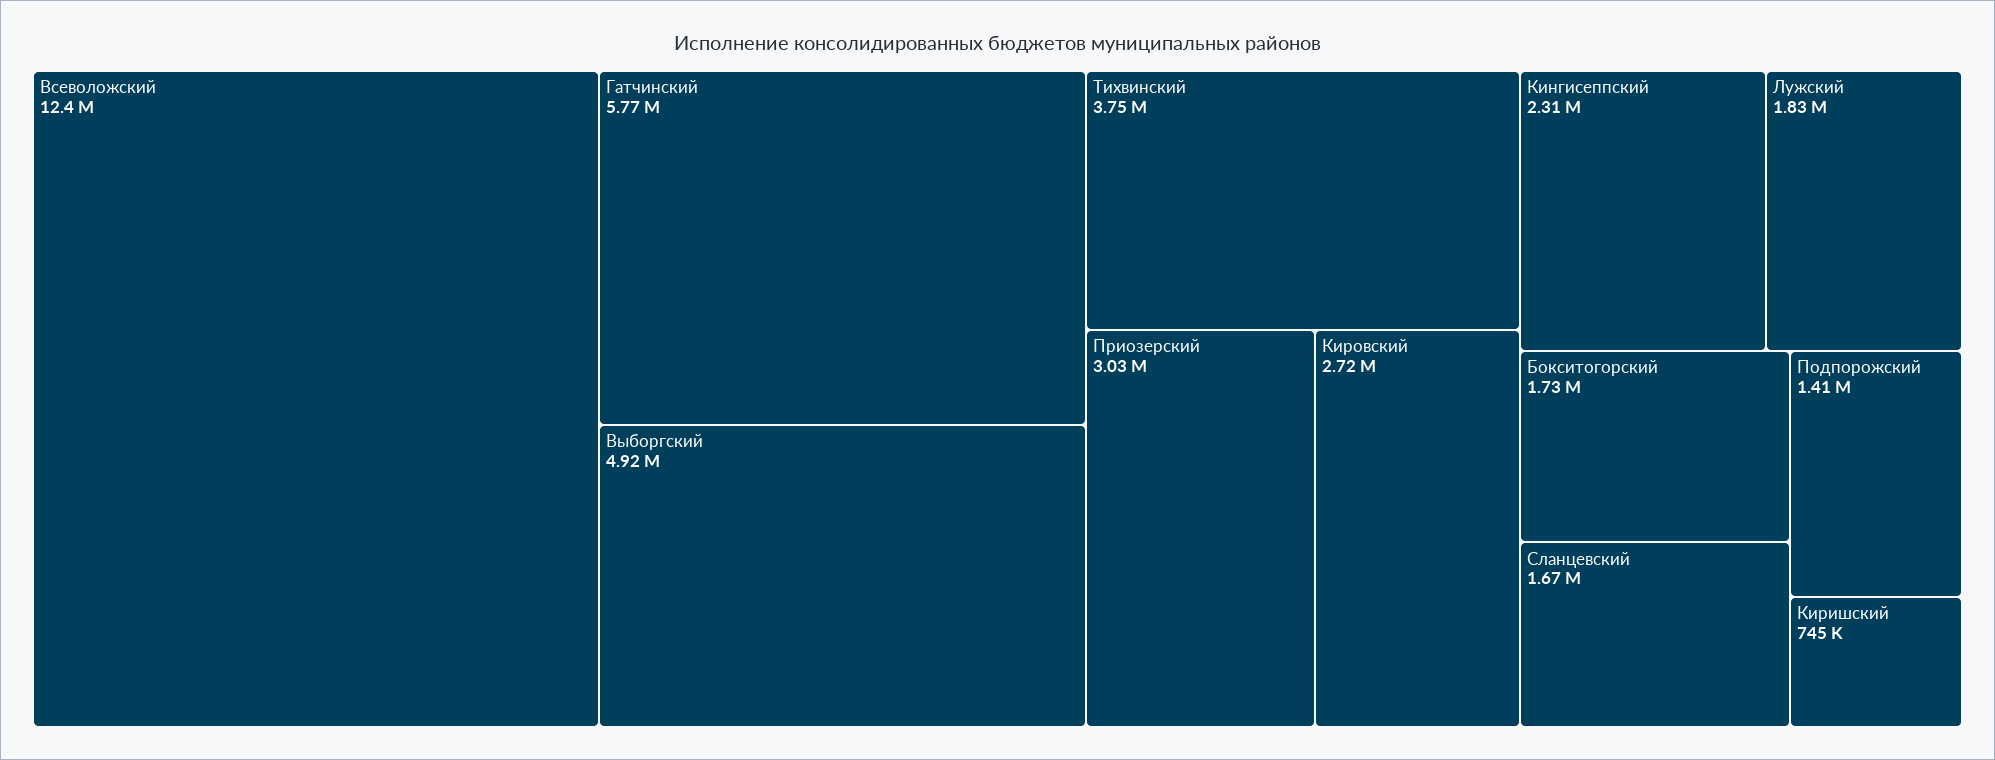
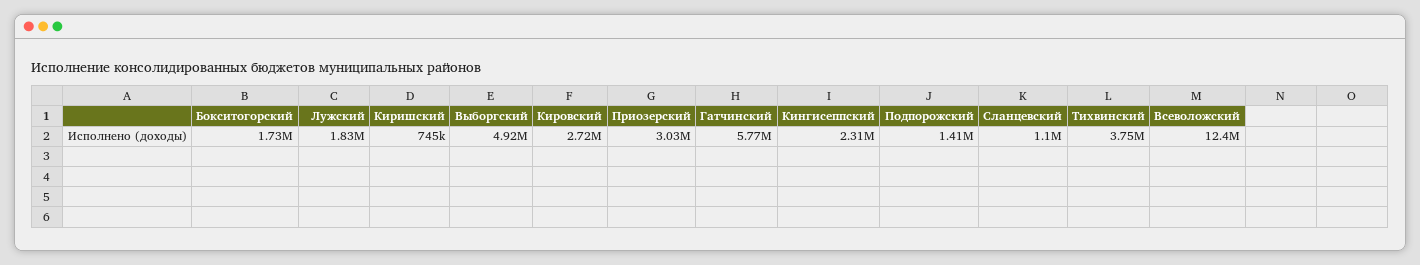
  {
    "Всеволожский": 12400000,
    "Гатчинский": 5770000,
    "Выборгский": 4920000,
    "Тихвинский": 3750000,
    "Приозерский": 3030000,
    "Кировский": 2720000,
    "Кингисеппский": 2310000,
    "Лужский": 1830000,
    "Бокситогорский": 1730000,
-   "Сланцевский": 1670000,
+   "Сланцевский": 1100000,
    "Подпорожский": 1410000,
    "Киришский": 745000
  }

